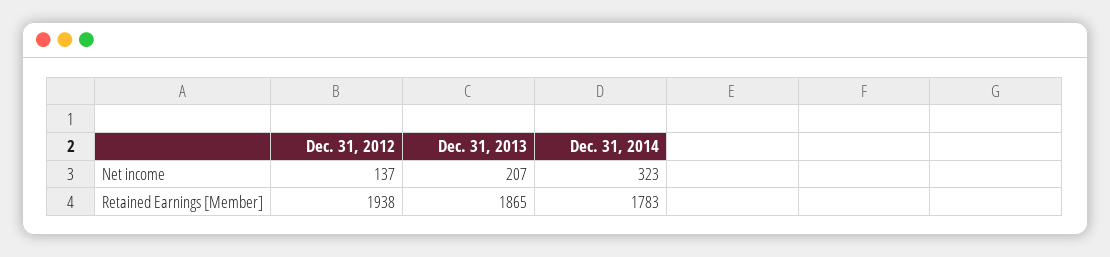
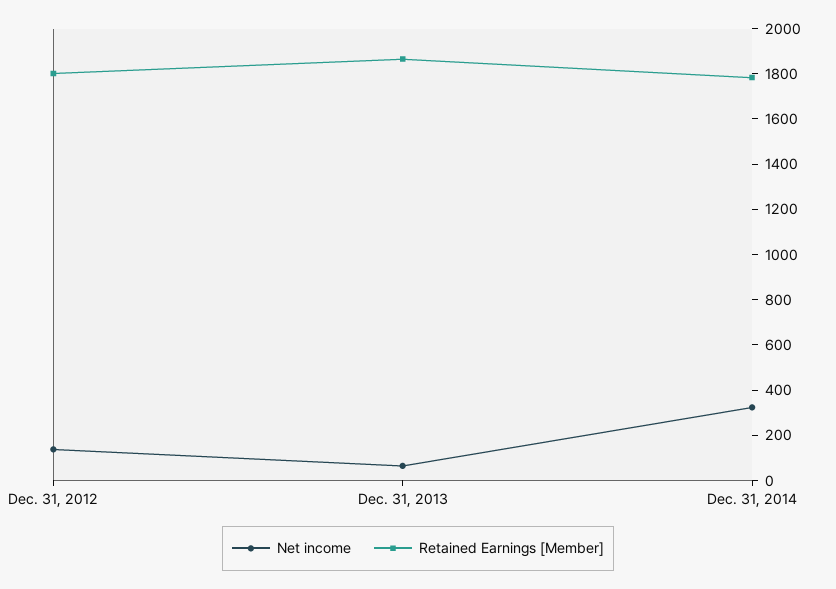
  {
    "Net income": {
      "Dec. 31, 2012": 137,
-     "Dec. 31, 2013": 207,
+     "Dec. 31, 2013": 50,
      "Dec. 31, 2014": 323
    },
    "Retained Earnings [Member]": {
-     "Dec. 31, 2012": 1938,
+     "Dec. 31, 2012": 1800,
      "Dec. 31, 2013": 1865,
      "Dec. 31, 2014": 1783
    }
  }

